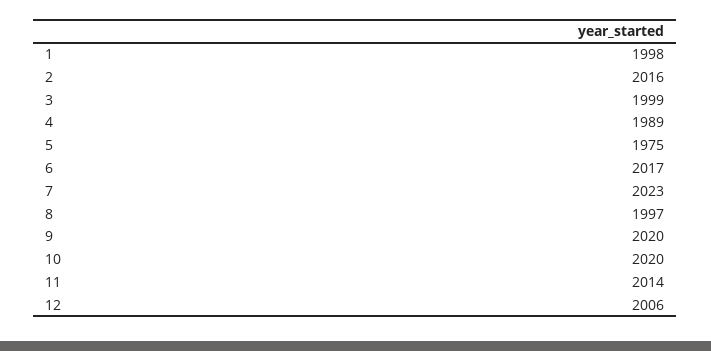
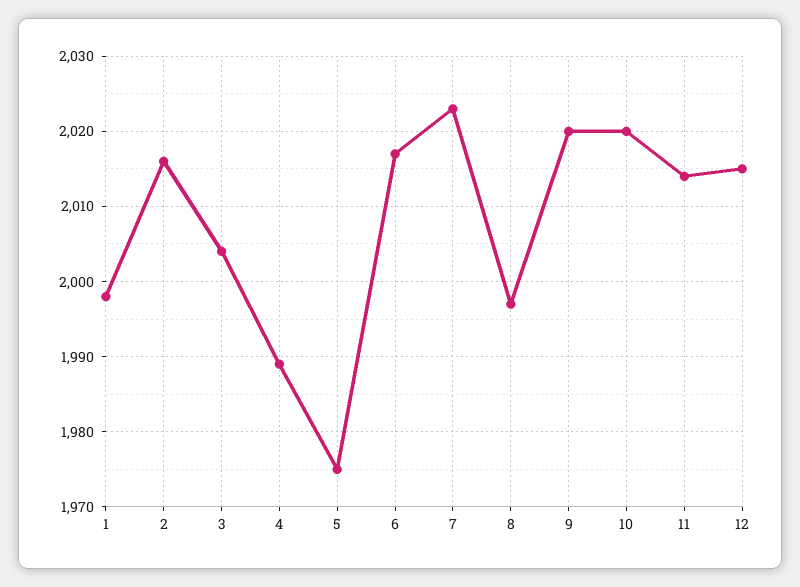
  {
    "1": 1998,
    "2": 2016,
-   "3": 1999,
+   "3": 2004,
    "4": 1989,
    "5": 1975,
    "6": 2017,
    "7": 2023,
    "8": 1997,
    "9": 2020,
    "10": 2020,
    "11": 2014,
-   "12": 2006
+   "12": 2015
  }

